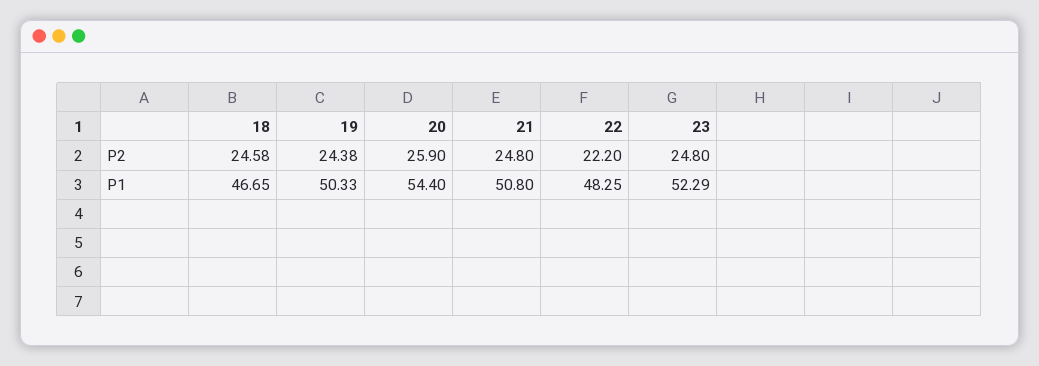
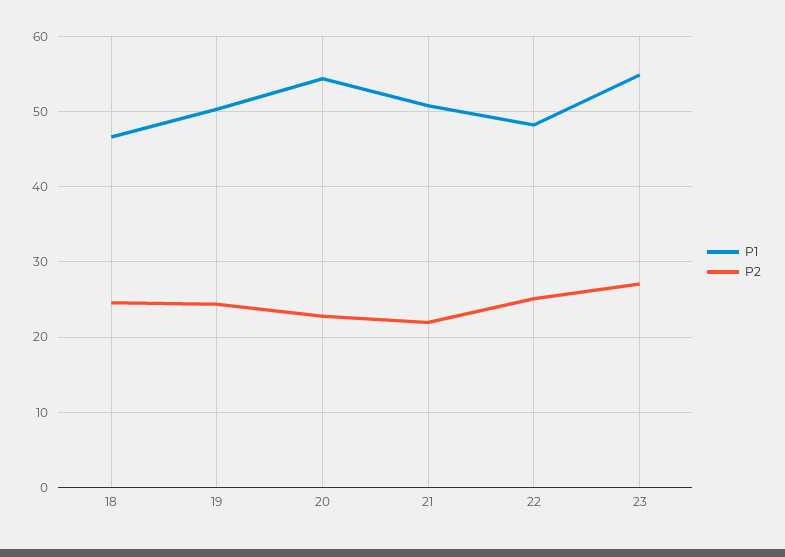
  {
    "P2": {
      "18": 24.58,
      "19": 24.38,
-     "20": 25.9,
+     "20": 23,
-     "21": 24.8,
+     "21": 22,
-     "22": 22.2,
+     "22": 25,
-     "23": 24.8
+     "23": 27
    },
    "P1": {
      "18": 46.65,
      "19": 50.33,
      "20": 54.4,
      "21": 50.8,
      "22": 48.25,
-     "23": 52.29
+     "23": 55
    }
  }

